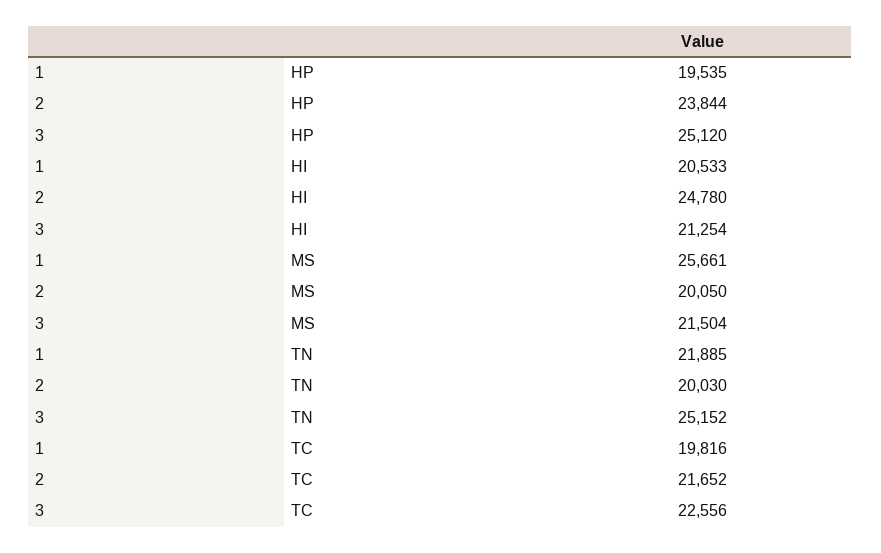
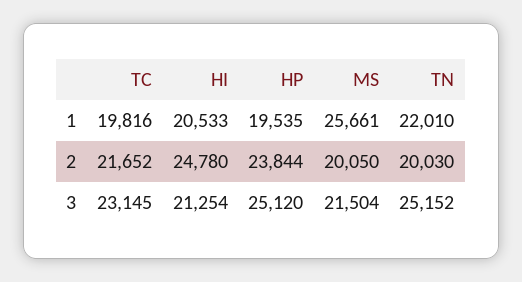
  {
    "1": {
      "HP": 19535,
      "HI": 20533,
      "MS": 25661,
-     "TN": 21885,
+     "TN": 22010,
      "TC": 19816
    },
    "2": {
      "HP": 23844,
      "HI": 24780,
      "MS": 20050,
      "TN": 20030,
      "TC": 21652
    },
    "3": {
      "HP": 25120,
      "HI": 21254,
      "MS": 21504,
      "TN": 25152,
-     "TC": 22556
+     "TC": 23145
    }
  }

